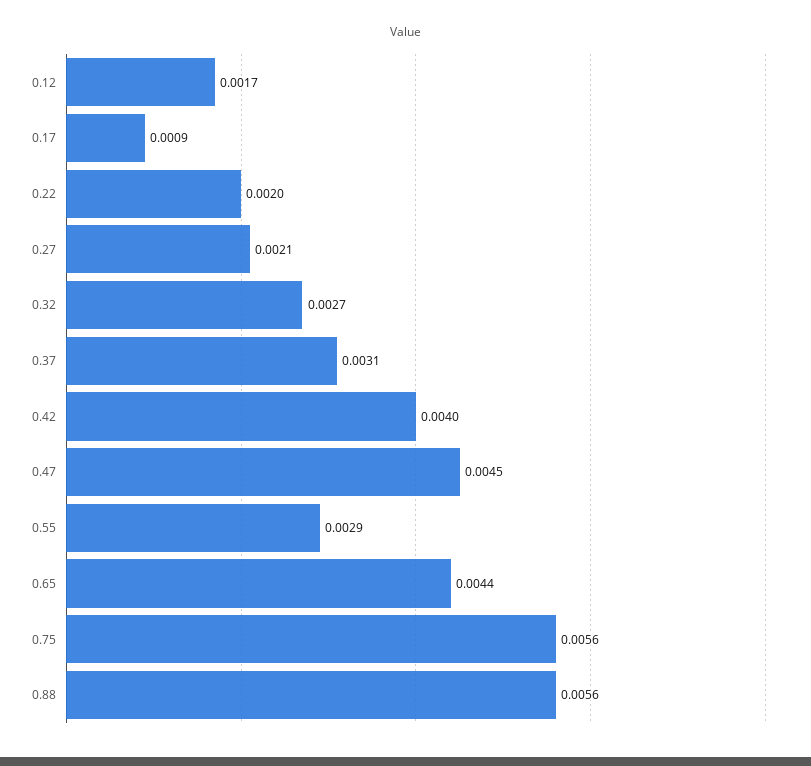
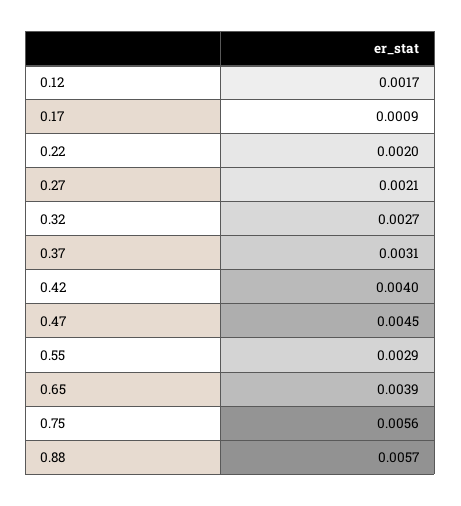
  {
    "0.12": 0.0017,
    "0.17": 0.0009,
    "0.22": 0.002,
    "0.27": 0.0021,
    "0.32": 0.0027,
    "0.37": 0.0031,
    "0.42": 0.004,
    "0.47": 0.0045,
    "0.55": 0.0029,
-   "0.65": 0.0044,
+   "0.65": 0.0039,
    "0.75": 0.0056,
-   "0.88": 0.0056
+   "0.88": 0.0057
  }

